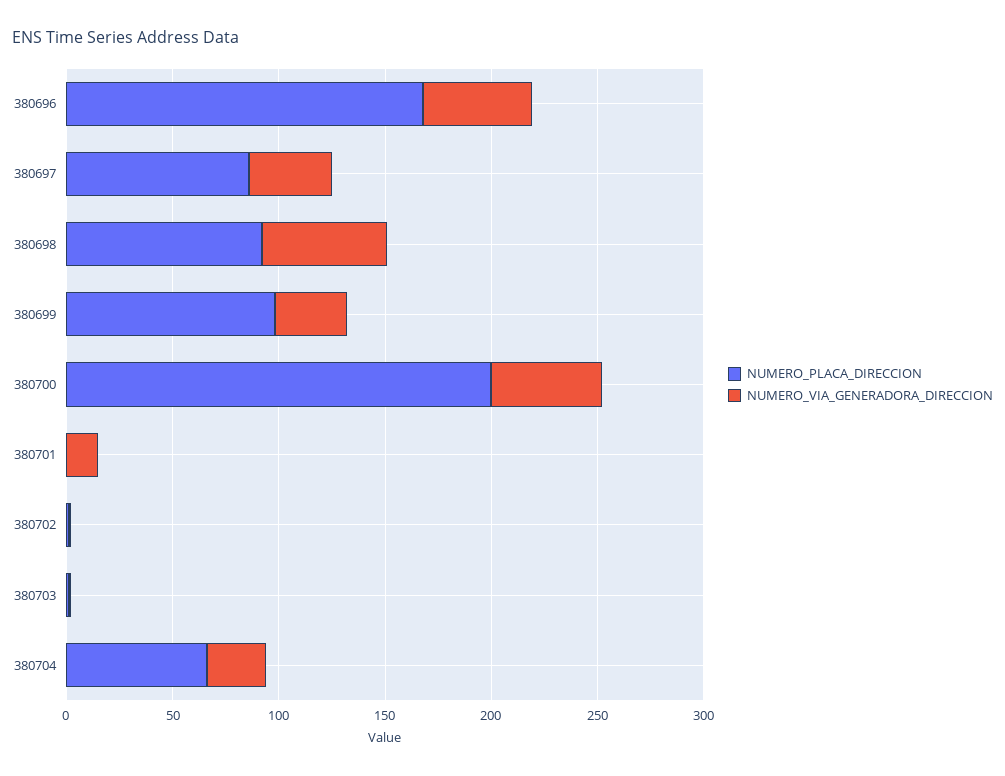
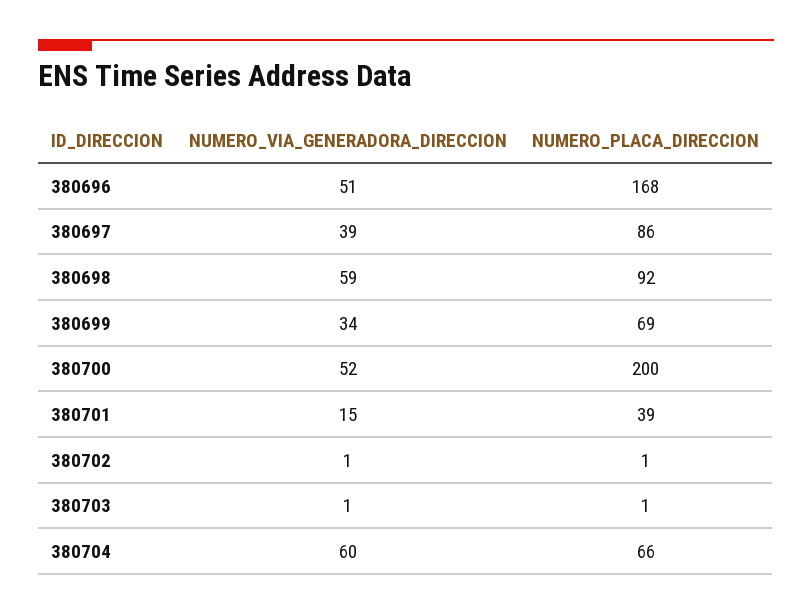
  {
    "NUMERO_PLACA_DIRECCION": {
      "380696": 168,
      "380697": 86,
      "380698": 92,
-     "380699": 100,
+     "380699": 69,
      "380700": 200,
-     "380701": 0,
+     "380701": 39,
      "380702": 1,
      "380703": 1,
      "380704": 66
    },
    "NUMERO_VIA_GENERADORA_DIRECCION": {
      "380696": 51,
      "380697": 39,
      "380698": 59,
      "380699": 34,
      "380700": 52,
      "380701": 15,
      "380702": 1,
      "380703": 1,
-     "380704": 30
+     "380704": 60
    }
  }

